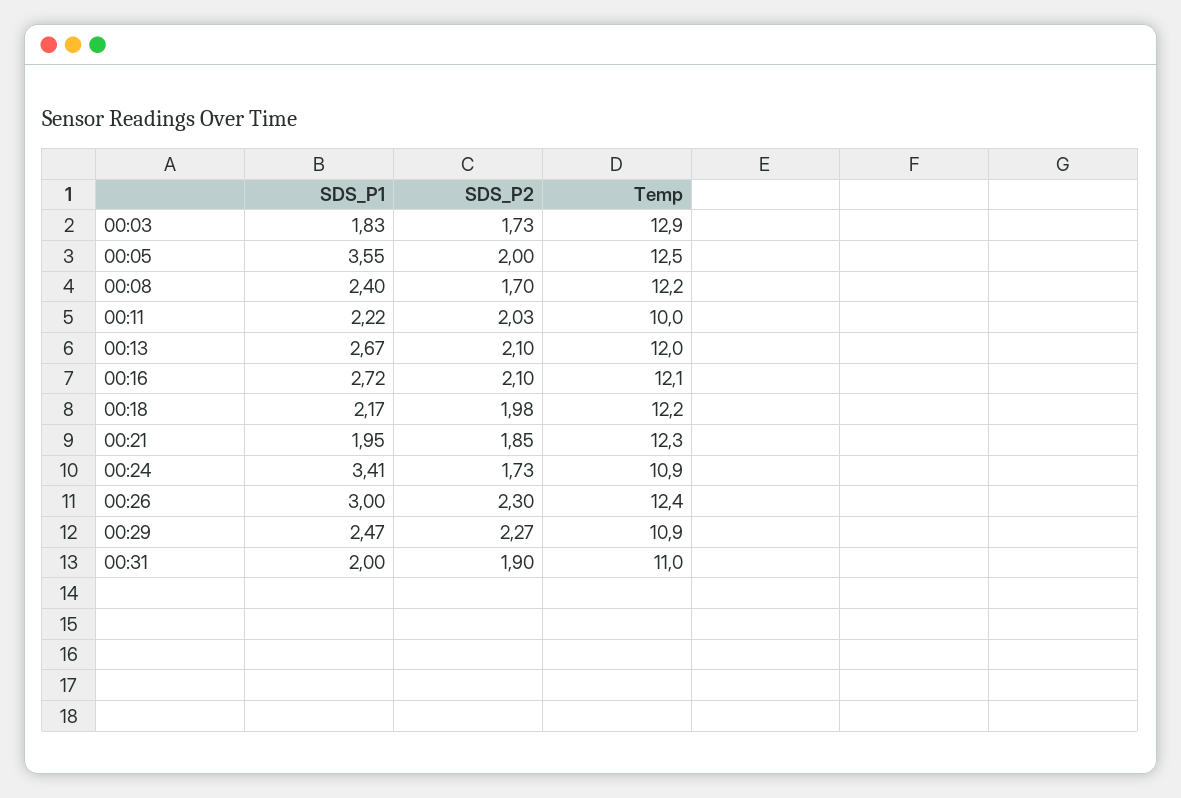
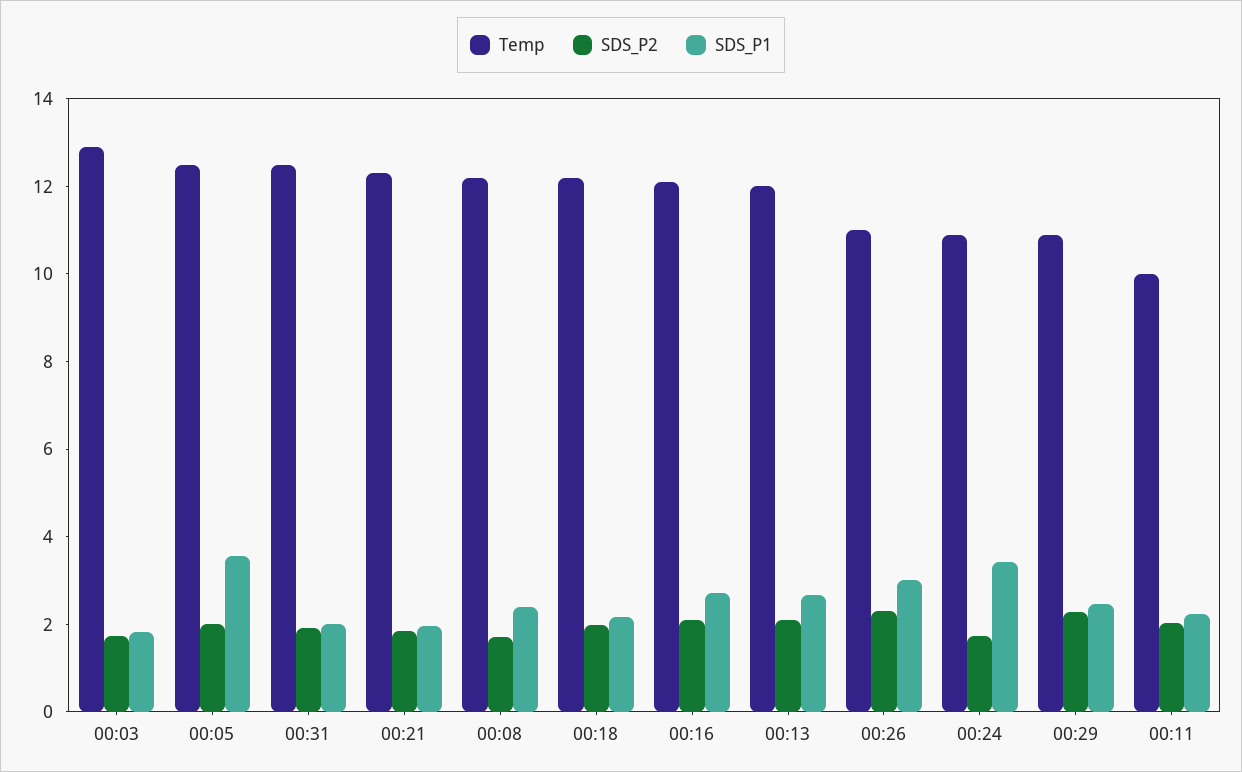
  {
    "SDS_P1": {
      "00:03": 1.83,
      "00:05": 3.55,
      "00:08": 2.4,
      "00:11": 2.22,
      "00:13": 2.67,
      "00:16": 2.72,
      "00:18": 2.17,
      "00:21": 1.95,
      "00:24": 3.41,
      "00:26": 3,
      "00:29": 2.47,
      "00:31": 2
    },
    "SDS_P2": {
      "00:03": 1.73,
      "00:05": 2,
      "00:08": 1.7,
      "00:11": 2.03,
      "00:13": 2.1,
      "00:16": 2.1,
      "00:18": 1.98,
      "00:21": 1.85,
      "00:24": 1.73,
      "00:26": 2.3,
      "00:29": 2.27,
      "00:31": 1.9
    },
    "Temp": {
      "00:03": 12.9,
      "00:05": 12.5,
      "00:08": 12.2,
      "00:11": 10,
      "00:13": 12,
      "00:16": 12.1,
      "00:18": 12.2,
      "00:21": 12.3,
      "00:24": 10.9,
-     "00:26": 12.4,
+     "00:26": 11,
      "00:29": 10.9,
-     "00:31": 11
+     "00:31": 12.5
    }
  }

